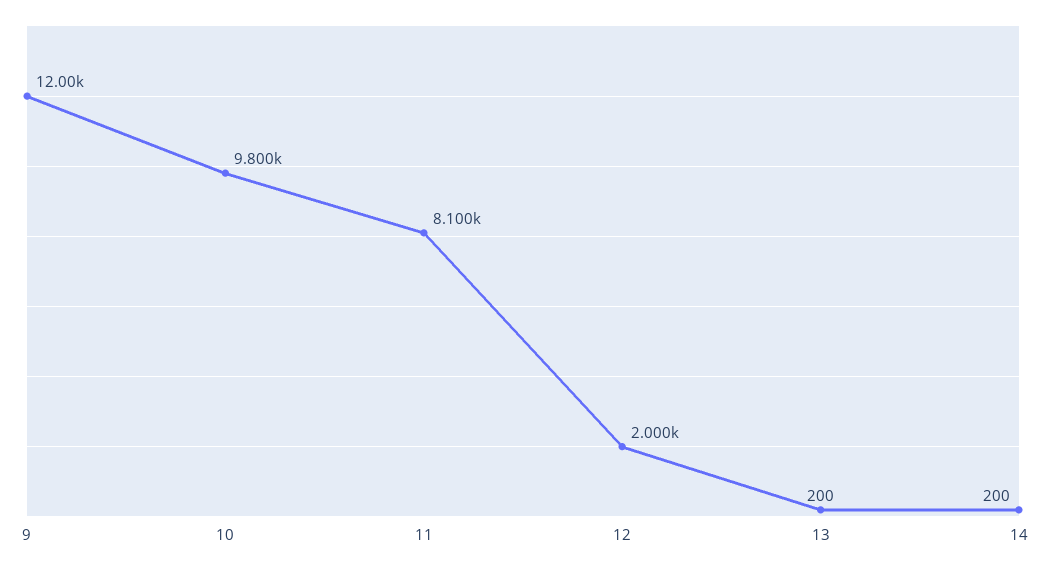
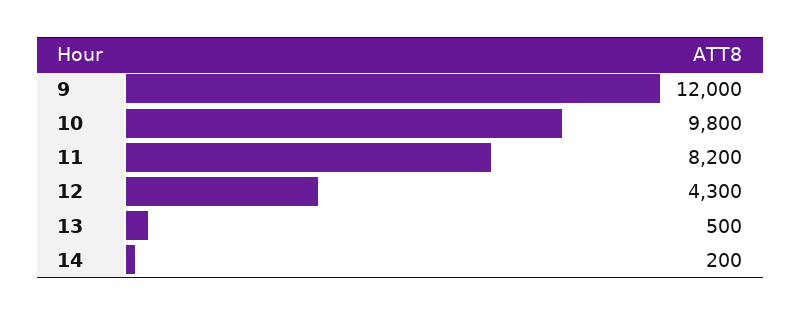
  {
    "9": 12000,
    "10": 9800,
-   "11": 8100,
+   "11": 8200,
-   "12": 2000,
+   "12": 4300,
-   "13": 200,
+   "13": 500,
    "14": 200
  }

